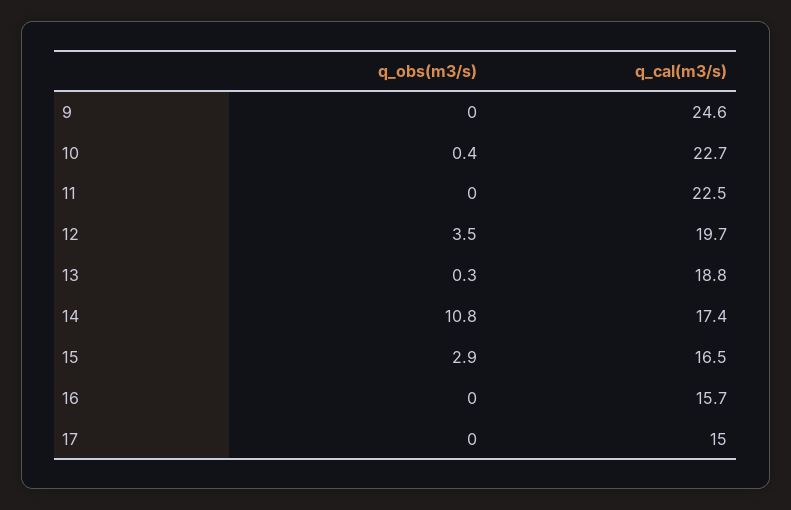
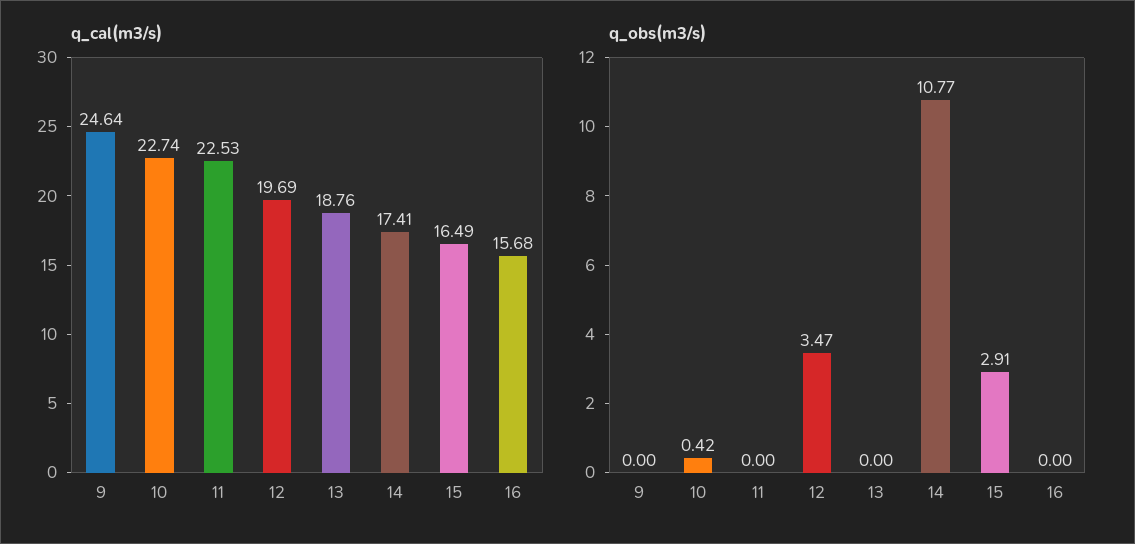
  {
    "q_obs(m3/s)": {
      "9": 0,
      "10": 0.42,
      "11": 0,
      "12": 3.47,
-     "13": 0.3,
+     "13": 0,
      "14": 10.77,
      "15": 2.91,
-     "16": 0,
+     "16": 0
-     "17": 0
    },
    "q_cal(m3/s)": {
      "9": 24.64,
      "10": 22.74,
      "11": 22.53,
      "12": 19.69,
      "13": 18.76,
      "14": 17.41,
      "15": 16.49,
-     "16": 15.68,
+     "16": 15.68
-     "17": 15
    }
  }

